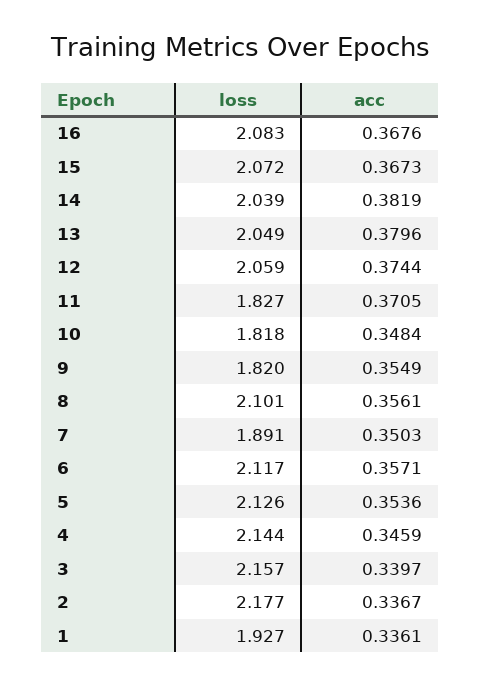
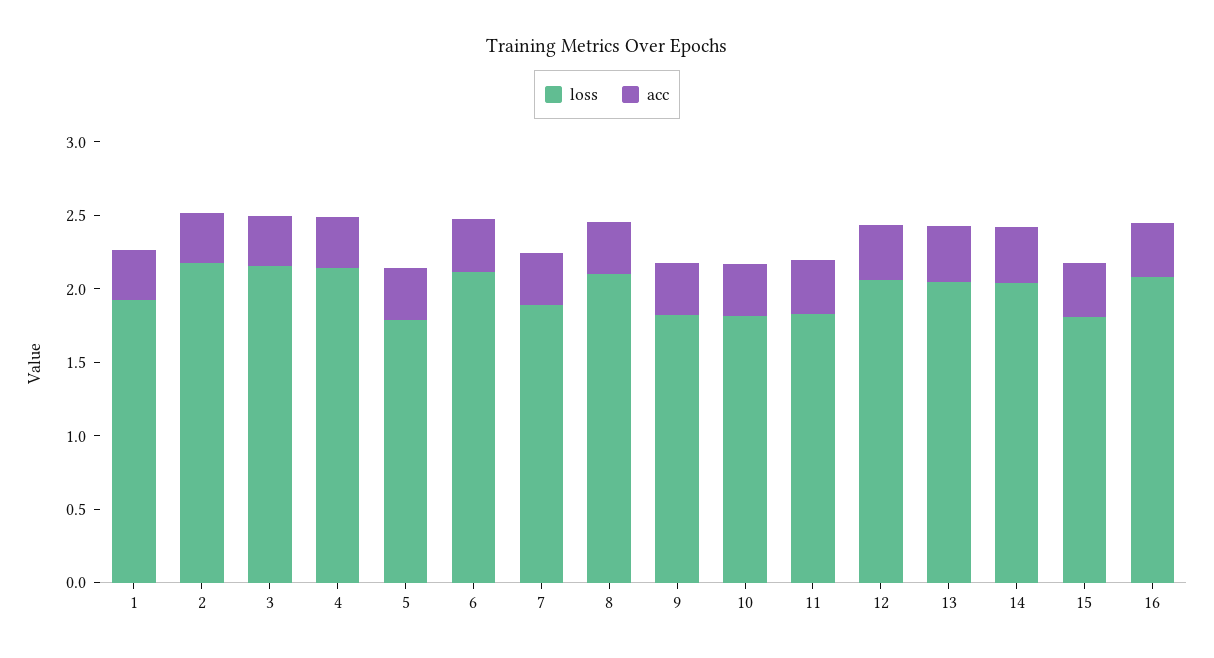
  {
    "loss": {
      "16": 2.083,
-     "15": 2.072,
+     "15": 1.8,
      "14": 2.039,
      "13": 2.049,
      "12": 2.059,
      "11": 1.827,
      "10": 1.818,
      "9": 1.82,
      "8": 2.101,
      "7": 1.891,
      "6": 2.117,
-     "5": 2.126,
+     "5": 1.8,
      "4": 2.144,
      "3": 2.157,
      "2": 2.177,
      "1": 1.927
    },
    "acc": {
      "16": 0.3676,
      "15": 0.3673,
      "14": 0.3819,
      "13": 0.3796,
      "12": 0.3744,
      "11": 0.3705,
      "10": 0.3484,
      "9": 0.3549,
      "8": 0.3561,
      "7": 0.3503,
      "6": 0.3571,
      "5": 0.3536,
      "4": 0.3459,
      "3": 0.3397,
      "2": 0.3367,
      "1": 0.3361
    }
  }

